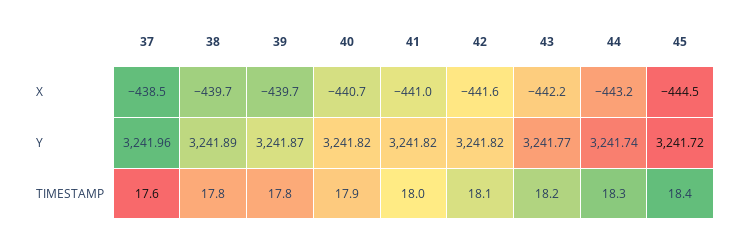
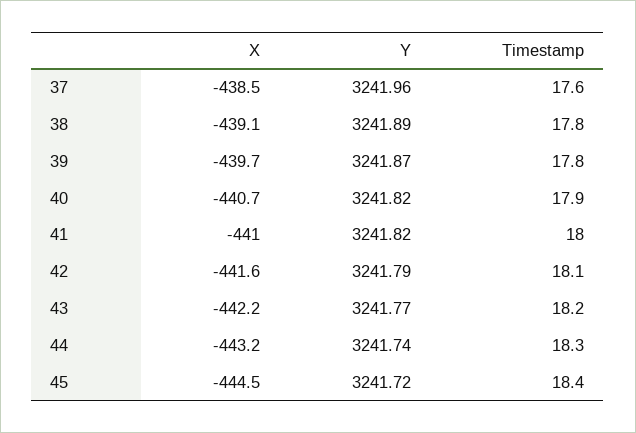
  {
    "37": {
      "X": -438.5,
      "Y": 3241.96,
      "TIMESTAMP": 17.6
    },
    "38": {
-     "X": -439.7,
+     "X": -439.1,
      "Y": 3241.89,
      "TIMESTAMP": 17.8
    },
    "39": {
      "X": -439.7,
      "Y": 3241.87,
      "TIMESTAMP": 17.8
    },
    "40": {
      "X": -440.7,
      "Y": 3241.82,
      "TIMESTAMP": 17.9
    },
    "41": {
      "X": -441,
      "Y": 3241.82,
      "TIMESTAMP": 18
    },
    "42": {
      "X": -441.6,
-     "Y": 3241.82,
+     "Y": 3241.79,
      "TIMESTAMP": 18.1
    },
    "43": {
      "X": -442.2,
      "Y": 3241.77,
      "TIMESTAMP": 18.2
    },
    "44": {
      "X": -443.2,
      "Y": 3241.74,
      "TIMESTAMP": 18.3
    },
    "45": {
      "X": -444.5,
      "Y": 3241.72,
      "TIMESTAMP": 18.4
    }
  }

